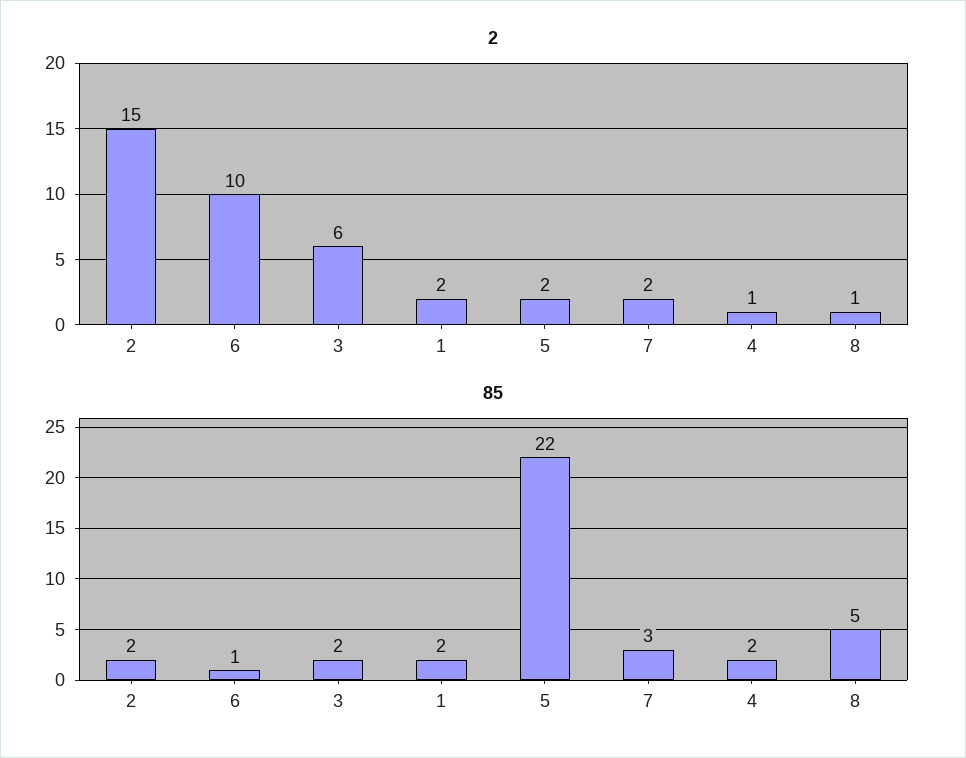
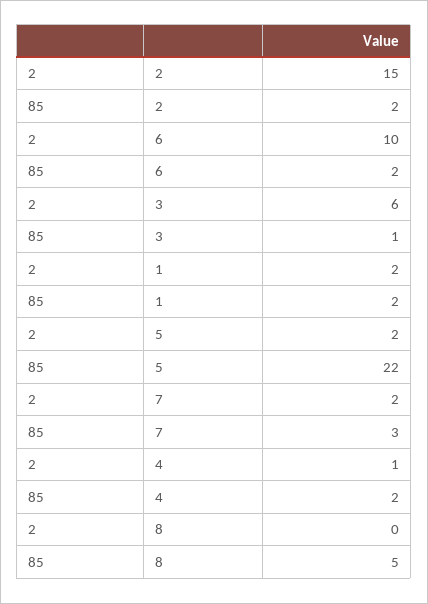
  {
    "2": {
      "2": 15,
      "6": 10,
      "3": 6,
      "1": 2,
      "5": 2,
      "7": 2,
      "4": 1,
-     "8": 1
+     "8": 0
    },
    "85": {
      "2": 2,
-     "6": 1,
+     "6": 2,
-     "3": 2,
+     "3": 1,
      "1": 2,
      "5": 22,
      "7": 3,
      "4": 2,
      "8": 5
    }
  }

